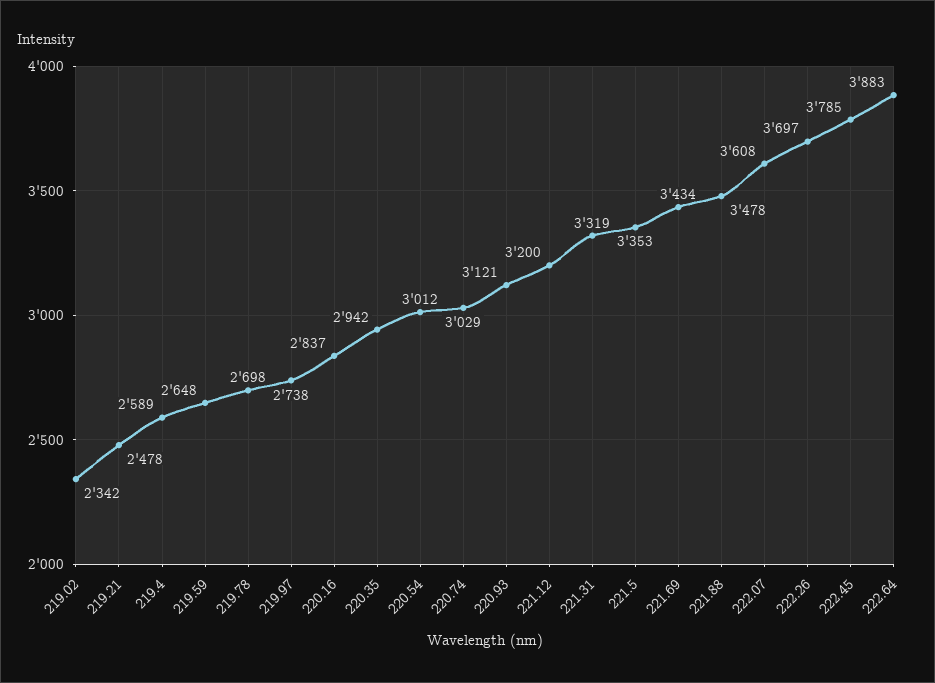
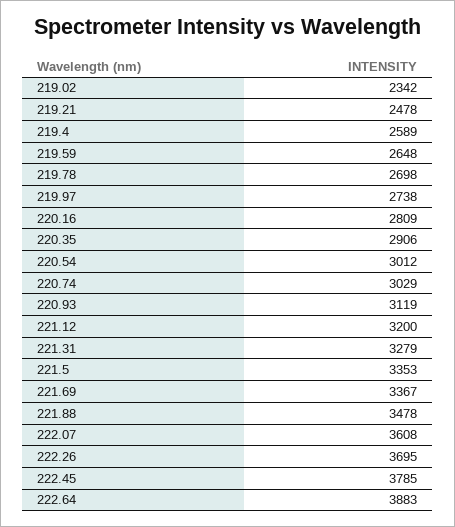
  {
    "219.02": 2342,
    "219.21": 2478,
    "219.4": 2589,
    "219.59": 2648,
    "219.78": 2698,
    "219.97": 2738,
-   "220.16": 2837,
+   "220.16": 2809,
-   "220.35": 2942,
+   "220.35": 2906,
    "220.54": 3012,
    "220.74": 3029,
-   "220.93": 3121,
+   "220.93": 3119,
    "221.12": 3200,
-   "221.31": 3319,
+   "221.31": 3279,
    "221.5": 3353,
-   "221.69": 3434,
+   "221.69": 3367,
    "221.88": 3478,
    "222.07": 3608,
-   "222.26": 3697,
+   "222.26": 3695,
    "222.45": 3785,
    "222.64": 3883
  }

